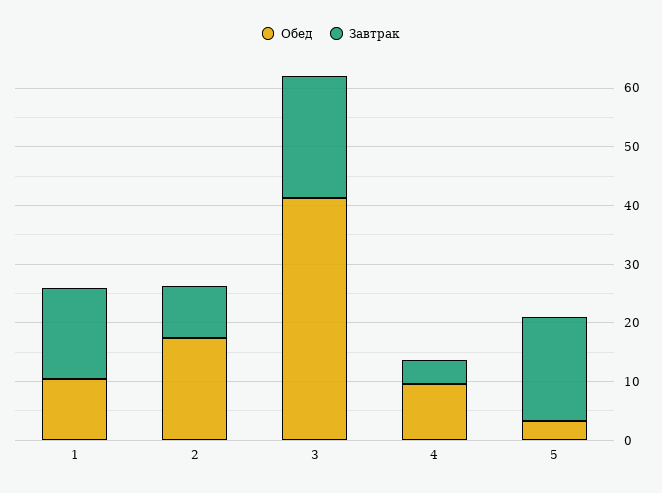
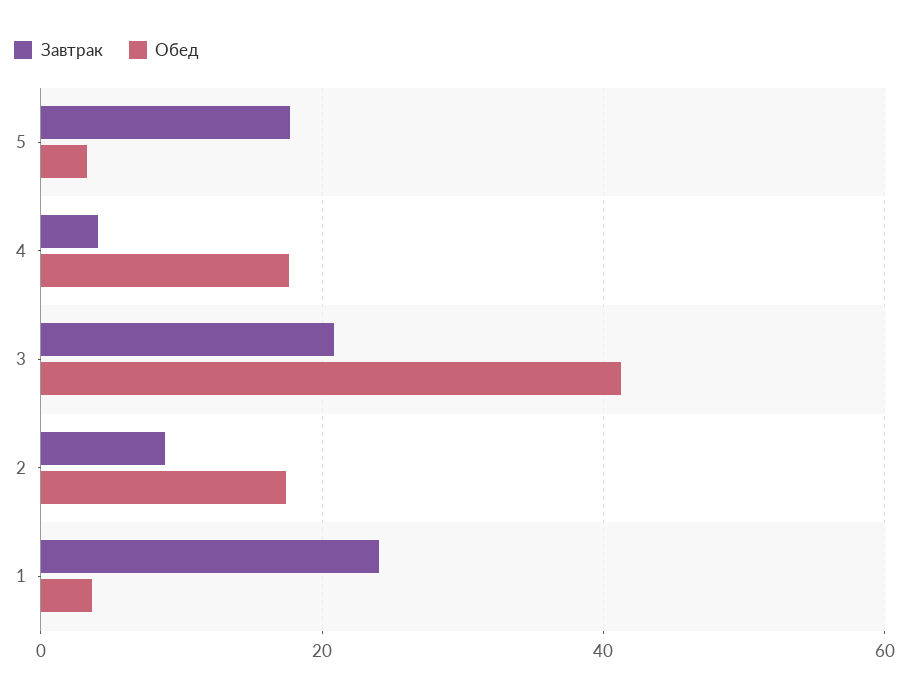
  {
    "Обед": {
-     "1": 10,
+     "1": 4,
      "2": 18,
      "3": 42,
-     "4": 10,
+     "4": 18,
      "5": 4
    },
    "Завтрак": {
-     "1": 16,
+     "1": 24,
      "2": 8,
      "3": 20,
      "4": 4,
      "5": 18
    }
  }

